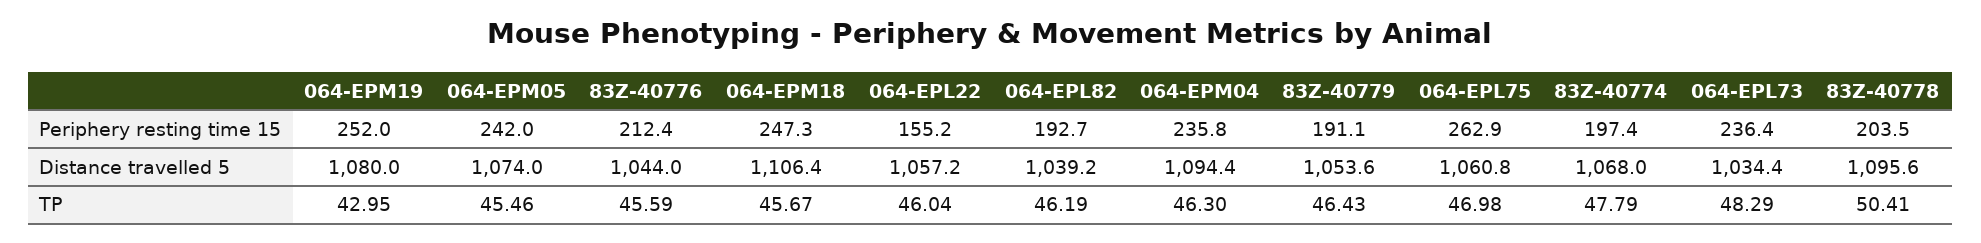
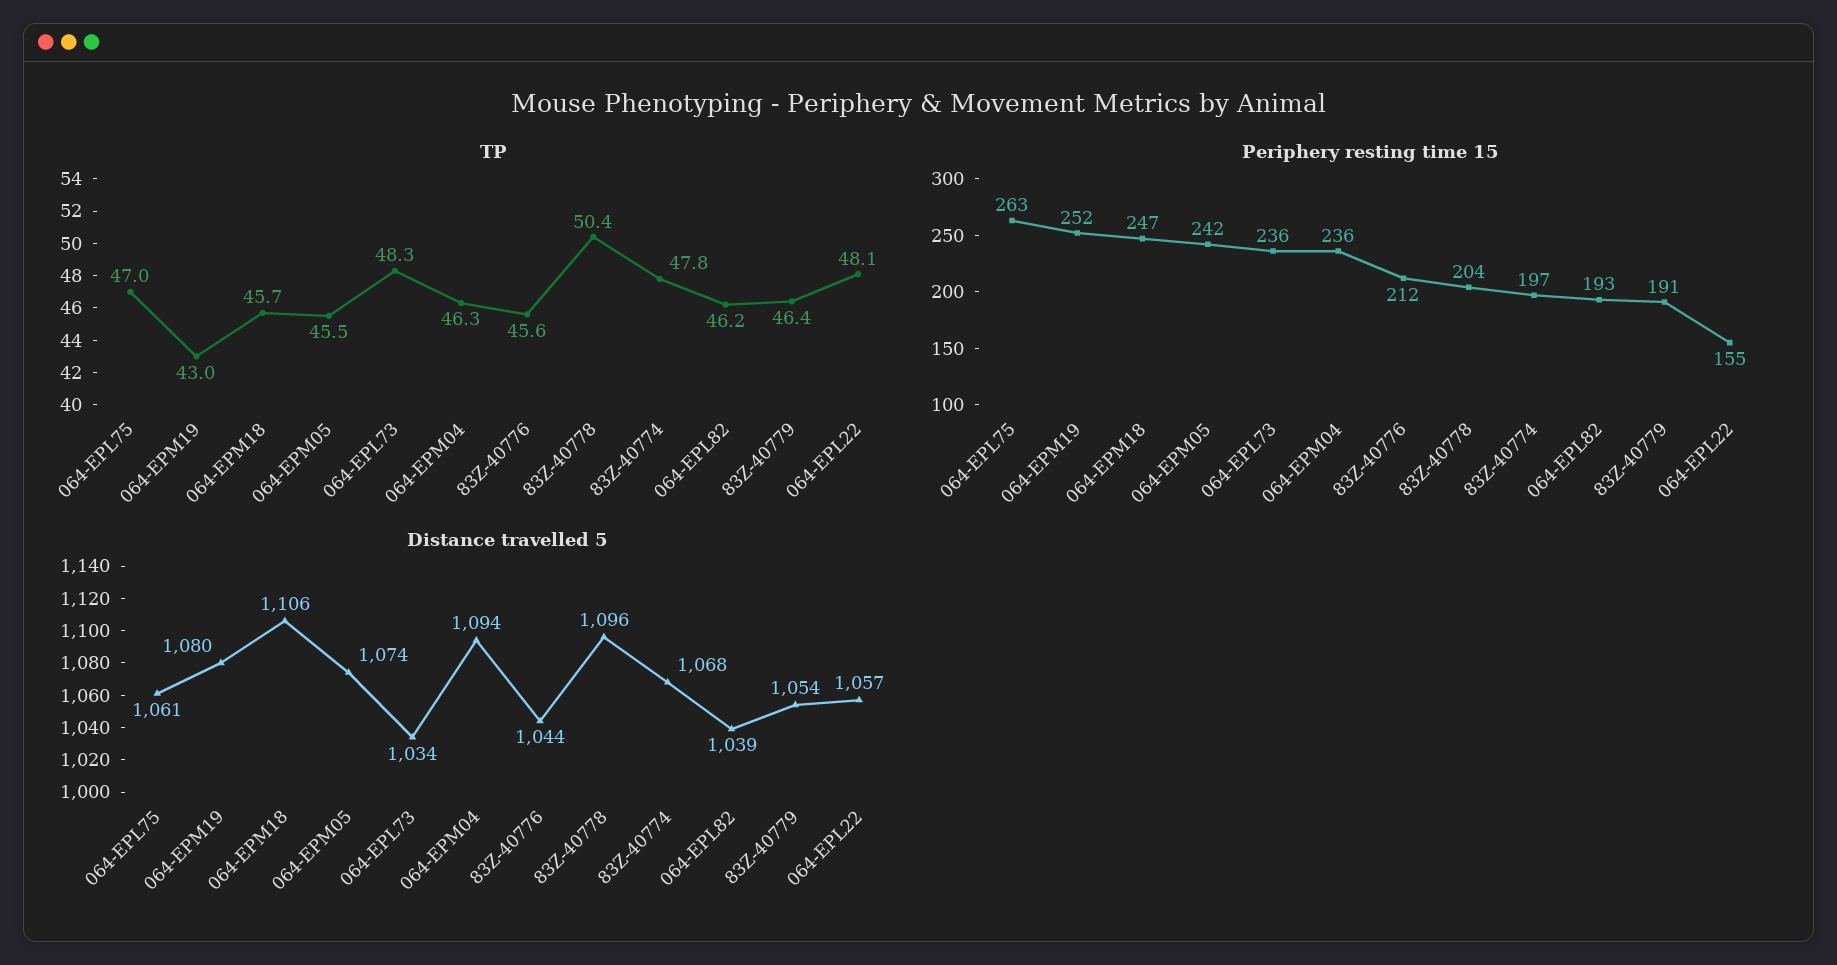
  {
    "Periphery resting time 15": {
      "064-EPM19": 252,
      "064-EPM05": 242,
      "83Z-40776": 212.4,
      "064-EPM18": 247.3,
      "064-EPL22": 155.2,
      "064-EPL82": 192.7,
      "064-EPM04": 235.8,
      "83Z-40779": 191.1,
      "064-EPL75": 262.9,
      "83Z-40774": 197.4,
      "064-EPL73": 236.4,
      "83Z-40778": 203.5
    },
    "Distance travelled 5": {
      "064-EPM19": 1080,
      "064-EPM05": 1074,
      "83Z-40776": 1044,
      "064-EPM18": 1106.4,
      "064-EPL22": 1057.2,
      "064-EPL82": 1039.2,
      "064-EPM04": 1094.4,
      "83Z-40779": 1053.6,
      "064-EPL75": 1060.8,
      "83Z-40774": 1068,
      "064-EPL73": 1034.4,
      "83Z-40778": 1095.6
    },
    "TP": {
      "064-EPM19": 42.95,
      "064-EPM05": 45.46,
      "83Z-40776": 45.59,
      "064-EPM18": 45.67,
-     "064-EPL22": 46.04,
+     "064-EPL22": 48.1,
      "064-EPL82": 46.19,
      "064-EPM04": 46.3,
      "83Z-40779": 46.43,
      "064-EPL75": 46.98,
      "83Z-40774": 47.79,
      "064-EPL73": 48.29,
      "83Z-40778": 50.41
    }
  }

